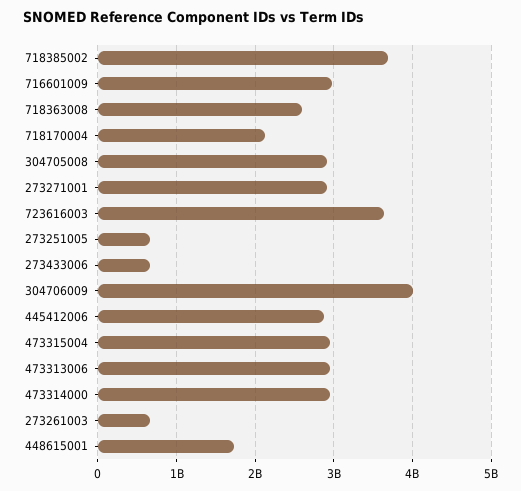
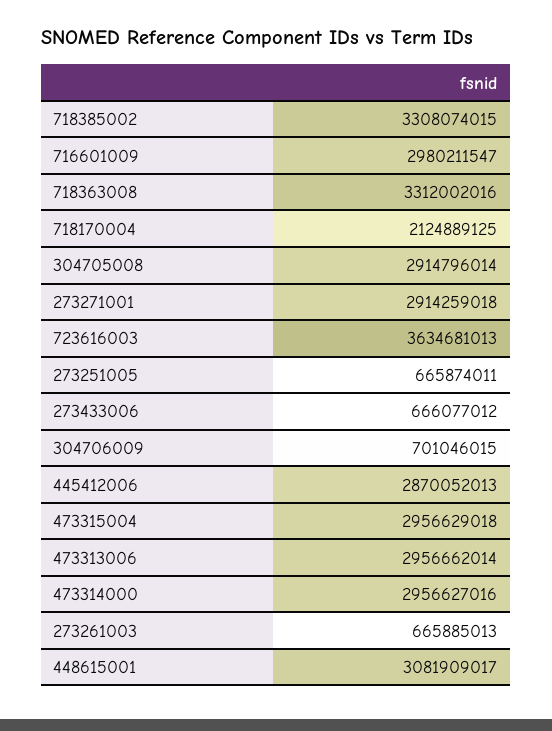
  {
-   "718385002": 3700000000,
+   "718385002": 3308074015,
    "716601009": 2980211547,
-   "718363008": 2600000000,
+   "718363008": 3312002016,
    "718170004": 2124889125,
    "304705008": 2914796014,
    "273271001": 2914259018,
    "723616003": 3634681013,
    "273251005": 665874011,
    "273433006": 666077012,
-   "304706009": 4000000000,
+   "304706009": 701046015,
    "445412006": 2870052013,
    "473315004": 2956629018,
    "473313006": 2956662014,
    "473314000": 2956627016,
    "273261003": 665885013,
-   "448615001": 1700000000
+   "448615001": 3081909017
  }

